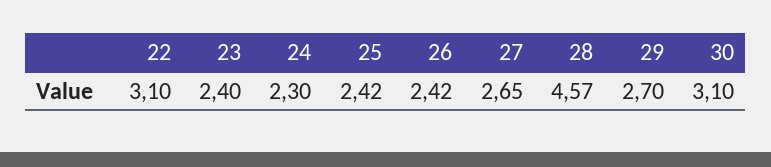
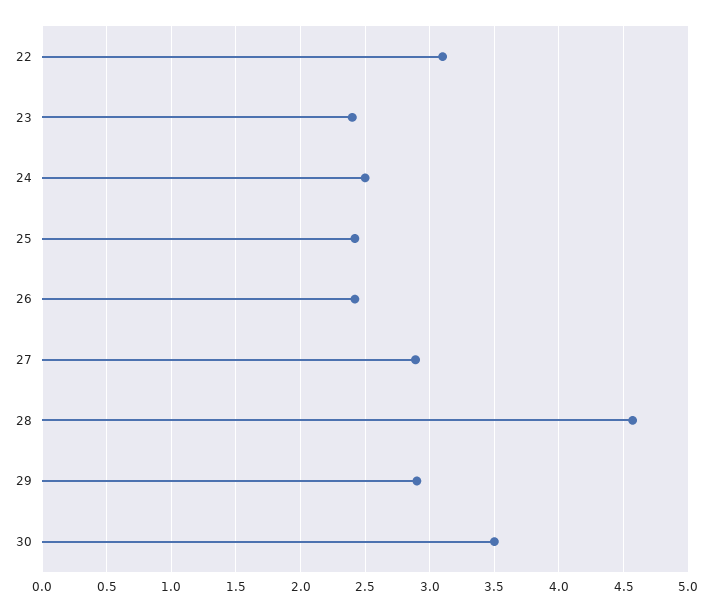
  {
    "22": 3.1,
    "23": 2.4,
-   "24": 2.3,
+   "24": 2.5,
    "25": 2.42,
    "26": 2.42,
-   "27": 2.65,
+   "27": 2.9,
    "28": 4.57,
-   "29": 2.7,
+   "29": 2.9,
-   "30": 3.1
+   "30": 3.5
  }

